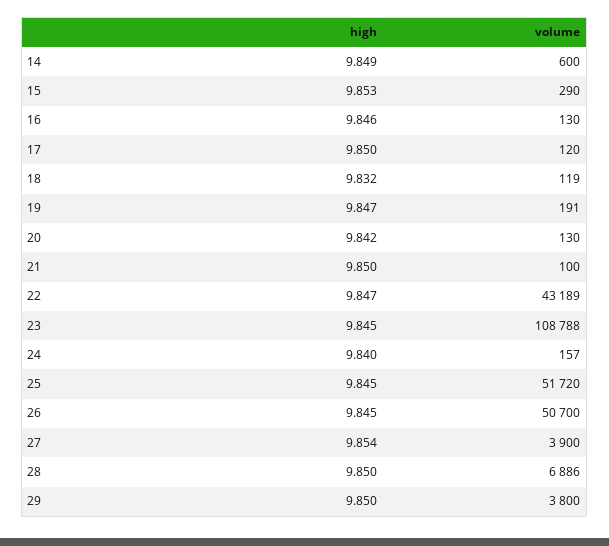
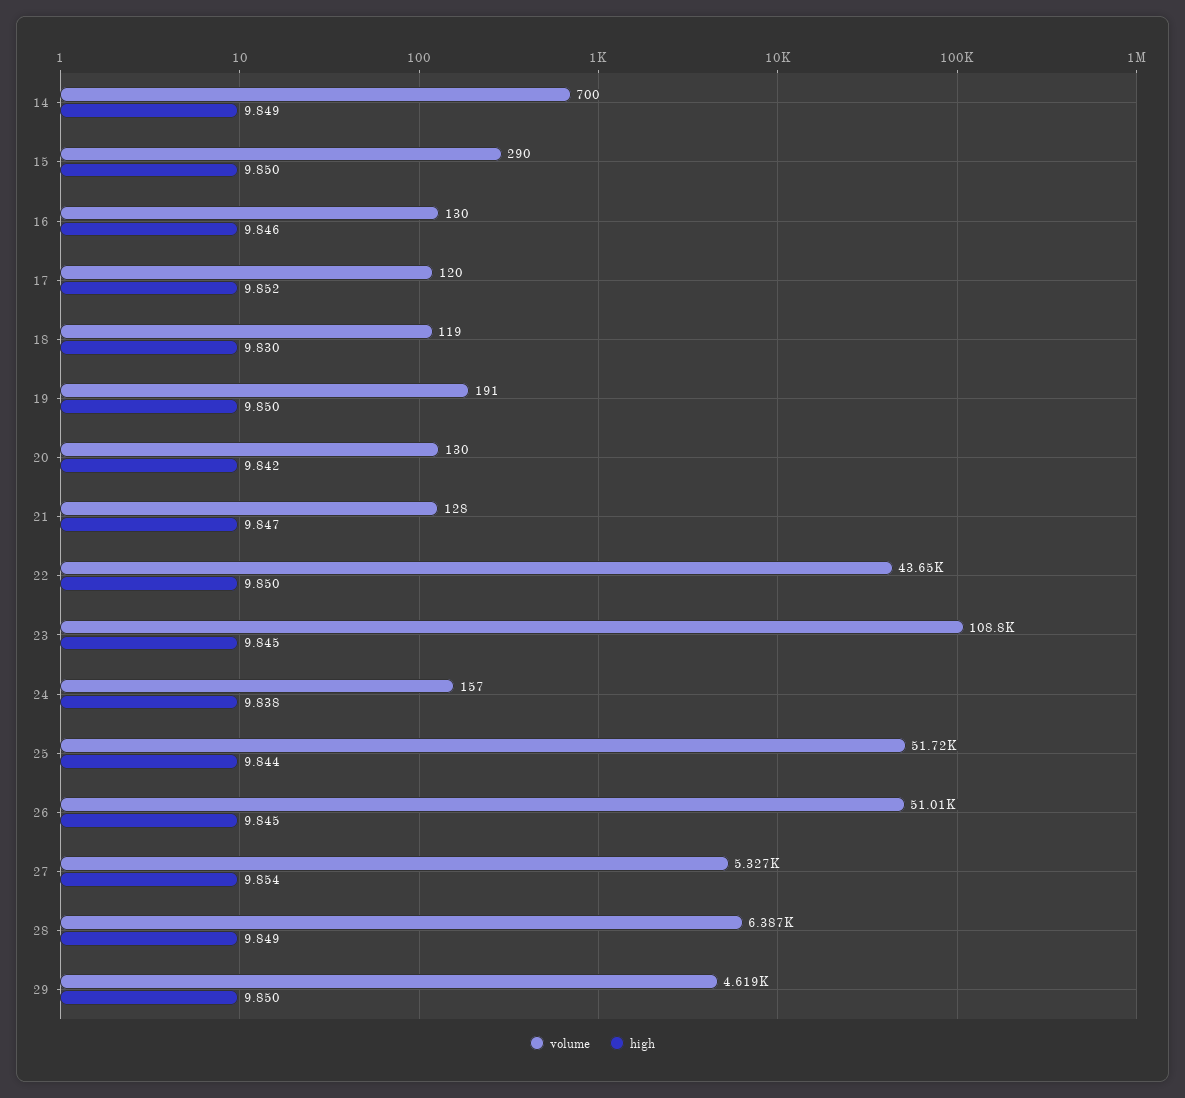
  {
    "high": {
      "14": 9.849,
-     "15": 9.853,
+     "15": 9.85,
      "16": 9.846,
-     "17": 9.85,
+     "17": 9.852,
-     "18": 9.832,
+     "18": 9.83,
-     "19": 9.847,
+     "19": 9.85,
      "20": 9.842,
-     "21": 9.85,
+     "21": 9.847,
-     "22": 9.847,
+     "22": 9.85,
      "23": 9.845,
-     "24": 9.84,
+     "24": 9.838,
-     "25": 9.845,
+     "25": 9.844,
      "26": 9.845,
      "27": 9.854,
-     "28": 9.85,
+     "28": 9.849,
      "29": 9.85
    },
    "volume": {
-     "14": 600,
+     "14": 700,
      "15": 290,
      "16": 130,
      "17": 120,
      "18": 119,
      "19": 191,
      "20": 130,
-     "21": 100,
+     "21": 128,
-     "22": 43189,
+     "22": 43650,
      "23": 108788,
      "24": 157,
      "25": 51720,
-     "26": 50700,
+     "26": 51010,
-     "27": 3900,
+     "27": 5327,
-     "28": 6886,
+     "28": 6387,
-     "29": 3800
+     "29": 4619
    }
  }

